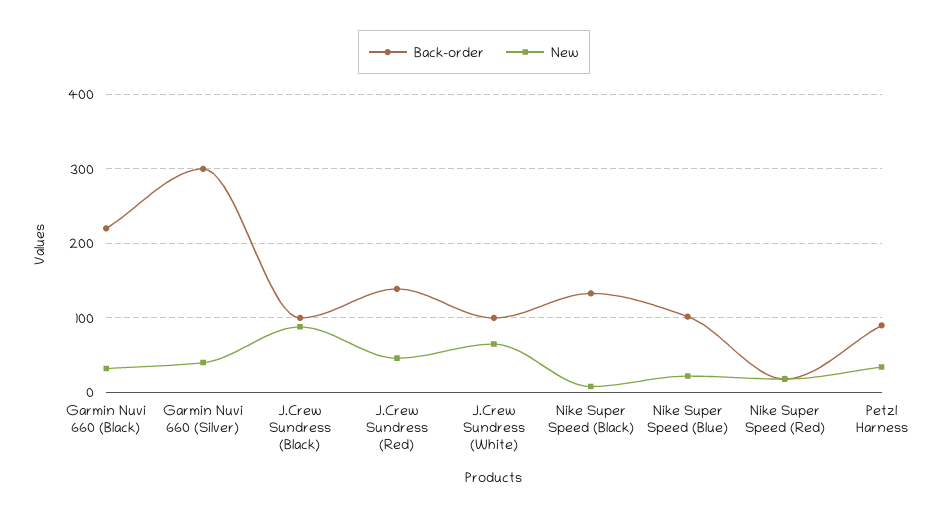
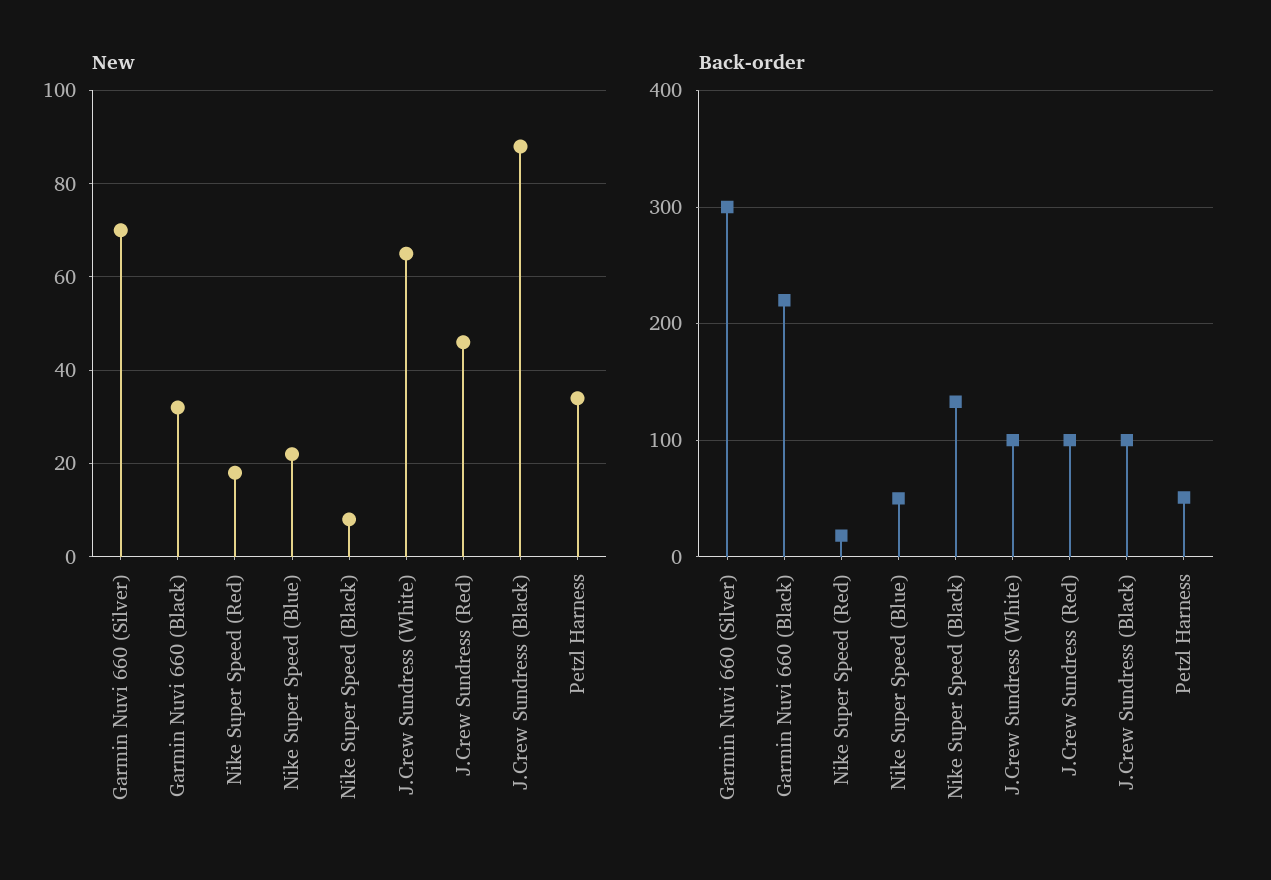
  {
    "Back-order": {
      "Garmin Nuvi 660 (Black)": 220,
      "Garmin Nuvi 660 (Silver)": 300,
      "J.Crew Sundress (Black)": 100,
-     "J.Crew Sundress (Red)": 140,
+     "J.Crew Sundress (Red)": 100,
      "J.Crew Sundress (White)": 100,
      "Nike Super Speed (Black)": 130,
-     "Nike Super Speed (Blue)": 100,
+     "Nike Super Speed (Blue)": 50,
      "Nike Super Speed (Red)": 20,
-     "Petzl Harness": 90
+     "Petzl Harness": 50
    },
    "New": {
      "Garmin Nuvi 660 (Black)": 30,
-     "Garmin Nuvi 660 (Silver)": 40,
+     "Garmin Nuvi 660 (Silver)": 70,
      "J.Crew Sundress (Black)": 90,
      "J.Crew Sundress (Red)": 45,
      "J.Crew Sundress (White)": 65,
      "Nike Super Speed (Black)": 10,
      "Nike Super Speed (Blue)": 20,
      "Nike Super Speed (Red)": 20,
      "Petzl Harness": 35
    }
  }

